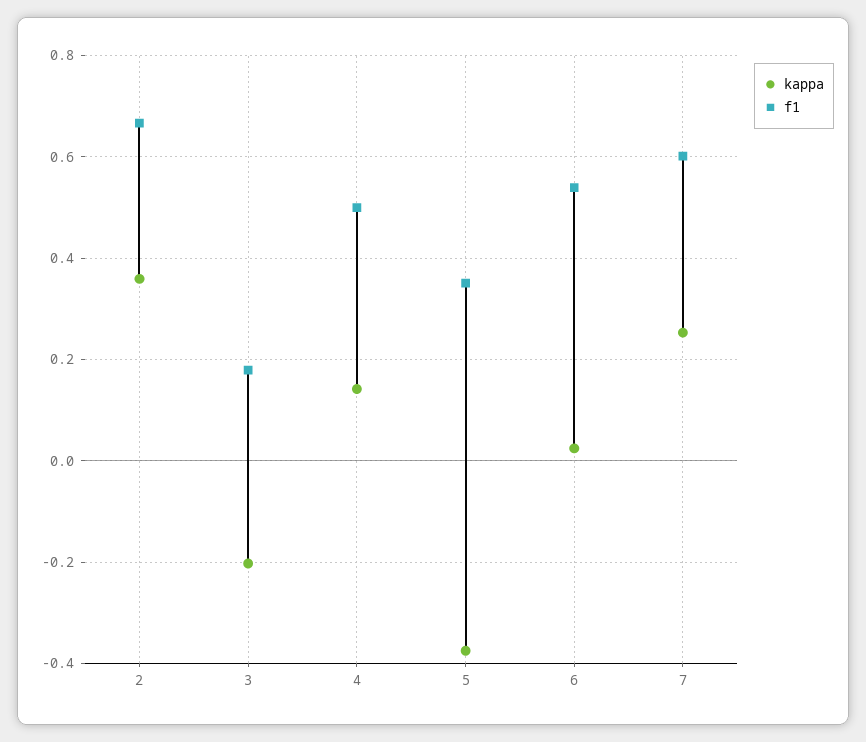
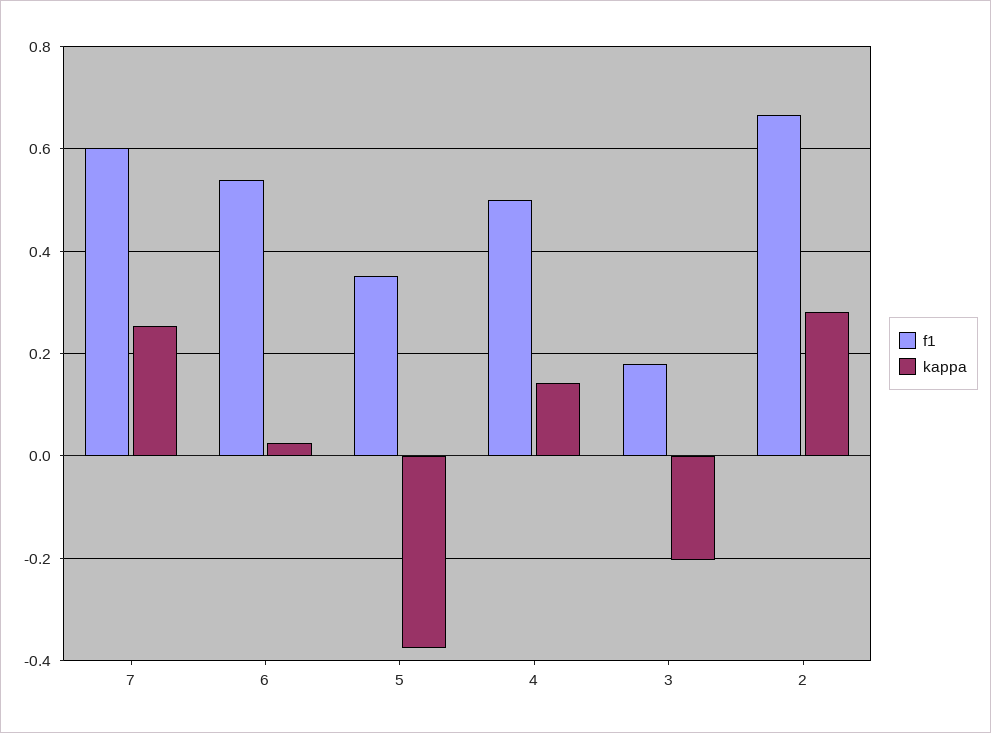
  {
    "kappa": {
-     "2": 0.36,
+     "2": 0.28,
      "3": -0.2,
      "4": 0.14,
      "5": -0.38,
      "6": 0.02,
      "7": 0.26
    },
    "f1": {
      "2": 0.66,
      "3": 0.18,
      "4": 0.5,
      "5": 0.36,
      "6": 0.54,
      "7": 0.6
    }
  }

